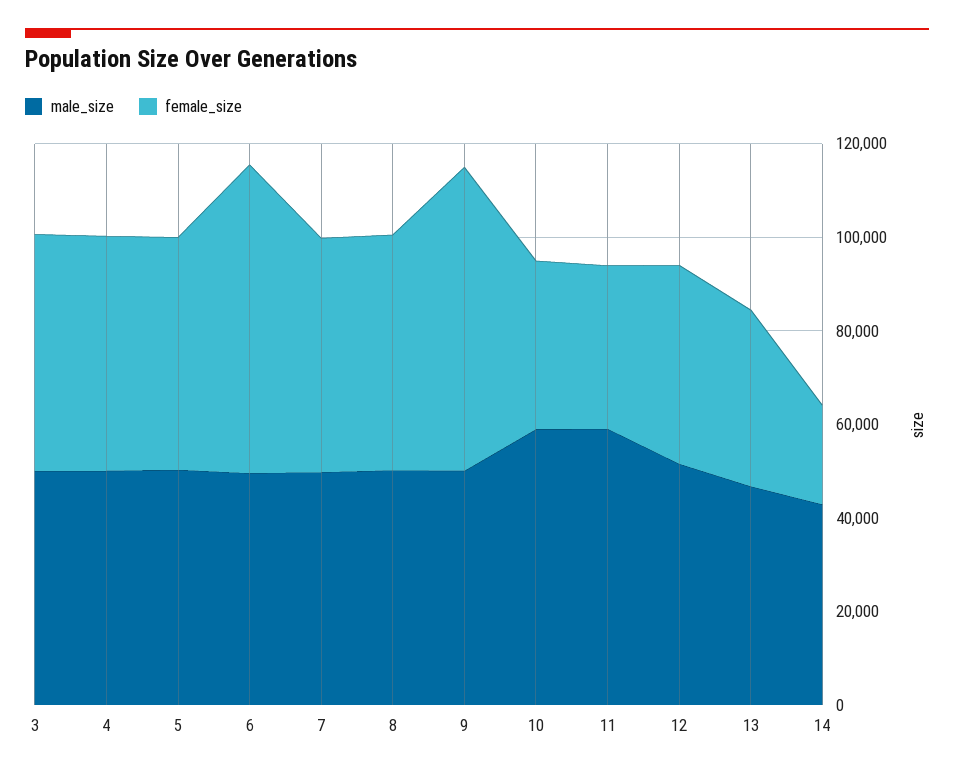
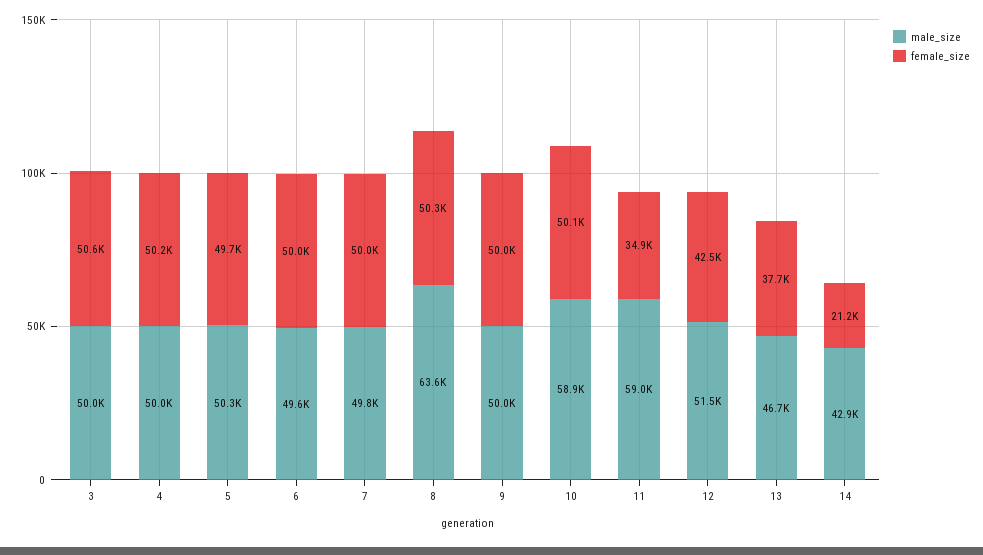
  {
    "male_size": {
      "3": 50000,
      "4": 50000,
      "5": 50300,
      "6": 49600,
      "7": 49800,
-     "8": 50000,
+     "8": 63600,
      "9": 50000,
      "10": 58900,
      "11": 59000,
      "12": 51500,
      "13": 46700,
      "14": 42900
    },
    "female_size": {
      "3": 50600,
      "4": 50200,
      "5": 49700,
-     "6": 65000,
+     "6": 50000,
      "7": 50000,
      "8": 50300,
-     "9": 65000,
+     "9": 50000,
-     "10": 35000,
+     "10": 50100,
      "11": 34900,
      "12": 42500,
      "13": 37700,
      "14": 21200
    }
  }

